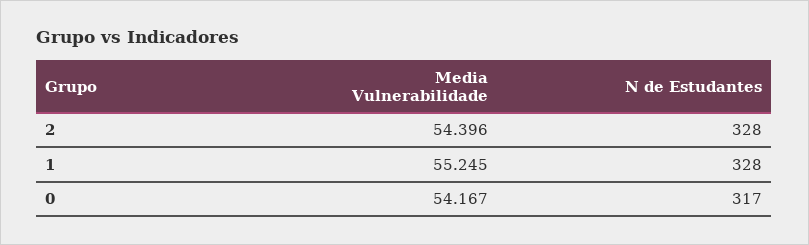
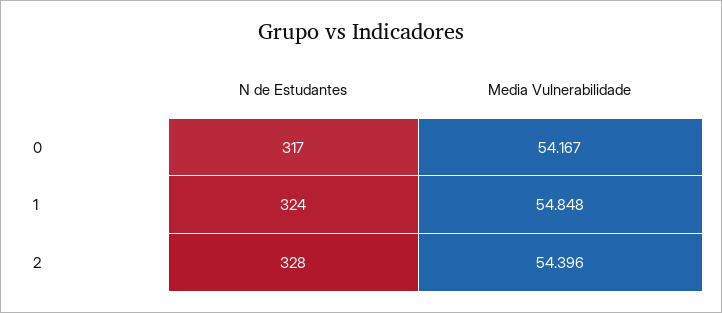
  {
    "Media Vulnerabilidade": {
      "2": 54.396,
-     "1": 55.245,
+     "1": 54.848,
      "0": 54.167
    },
    "N de Estudantes": {
      "2": 328,
-     "1": 328,
+     "1": 324,
      "0": 317
    }
  }

